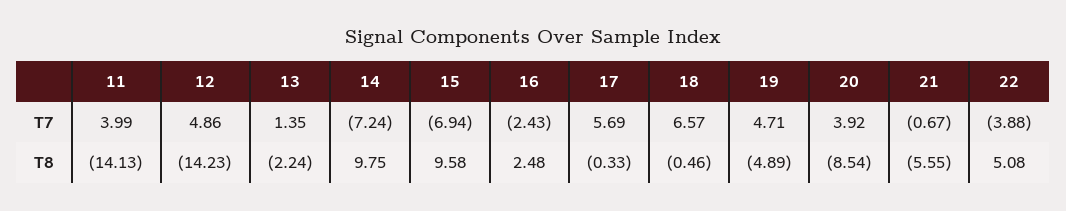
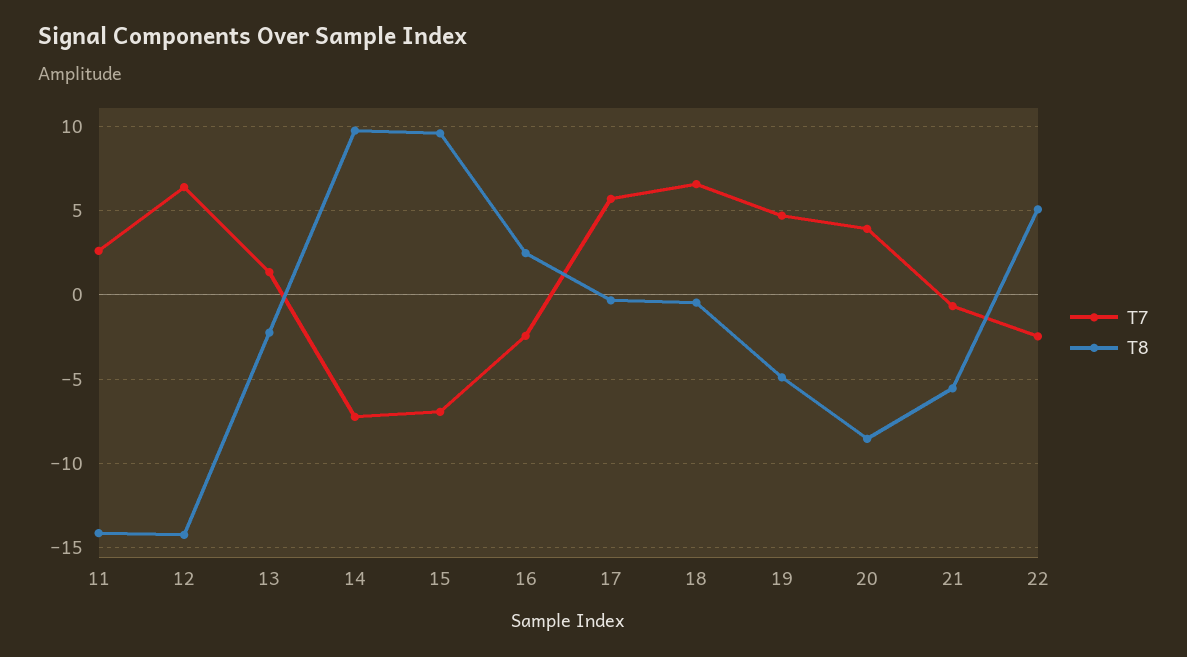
  {
    "T7": {
-     "11": 3.99,
+     "11": 2.5,
-     "12": 4.86,
+     "12": 6.5,
      "13": 1.35,
      "14": -7.24,
      "15": -6.94,
      "16": -2.43,
      "17": 5.69,
      "18": 6.57,
      "19": 4.71,
      "20": 3.92,
      "21": -0.67,
-     "22": -3.88
+     "22": -2.5
    },
    "T8": {
      "11": -14.13,
      "12": -14.23,
      "13": -2.24,
      "14": 9.75,
      "15": 9.58,
      "16": 2.48,
      "17": -0.33,
      "18": -0.46,
      "19": -4.89,
      "20": -8.54,
      "21": -5.55,
      "22": 5.08
    }
  }

